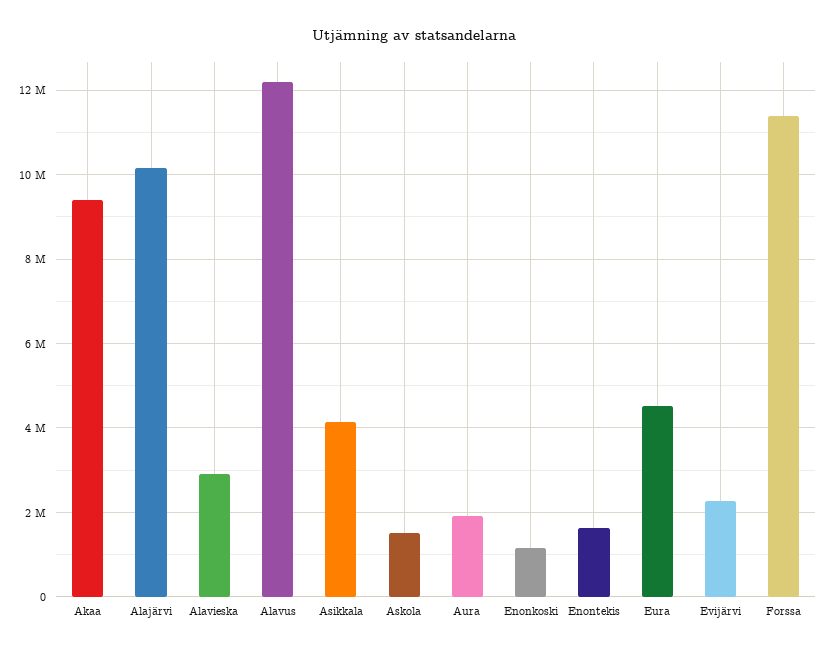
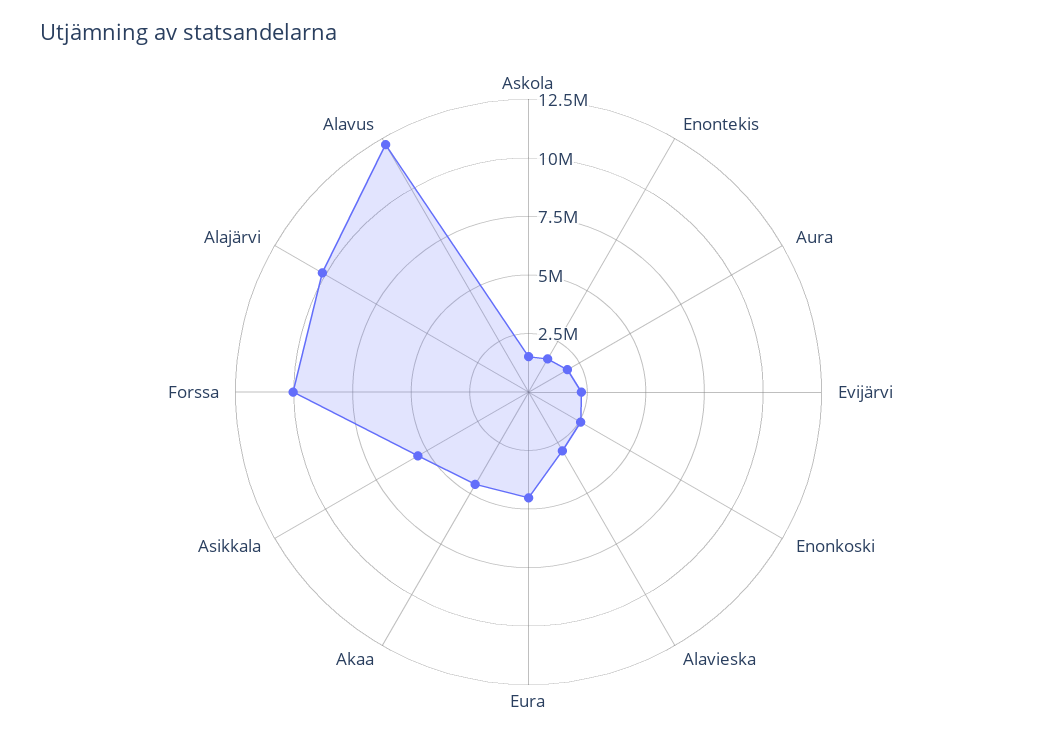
  {
-   "Akaa": 9400000,
+   "Akaa": 4500000,
    "Alajärvi": 10200000,
    "Alavieska": 2800000,
    "Alavus": 12200000,
-   "Asikkala": 4200000,
+   "Asikkala": 5500000,
    "Askola": 1600000,
    "Aura": 2000000,
-   "Enonkoski": 1200000,
+   "Enonkoski": 2500000,
    "Enontekis": 1600000,
    "Eura": 4600000,
    "Evijärvi": 2200000,
-   "Forssa": 11400000
+   "Forssa": 10000000
  }

